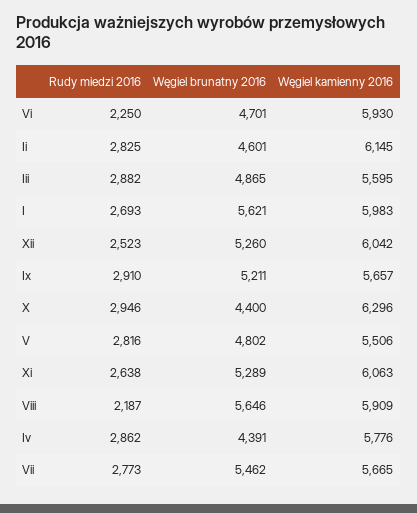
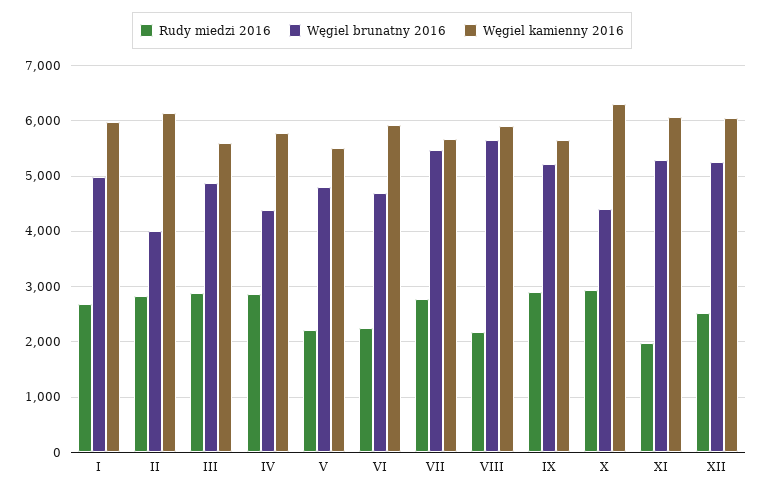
  {
    "Rudy miedzi 2016": {
      "Vi": 2250,
      "Ii": 2825,
      "Iii": 2882,
      "I": 2693,
      "Xii": 2523,
      "Ix": 2910,
      "X": 2946,
-     "V": 2816,
+     "V": 2200,
-     "Xi": 2638,
+     "Xi": 2000,
      "Viii": 2187,
      "Iv": 2862,
      "Vii": 2773
    },
    "Węgiel brunatny 2016": {
      "Vi": 4701,
-     "Ii": 4601,
+     "Ii": 4000,
      "Iii": 4865,
-     "I": 5621,
+     "I": 5000,
      "Xii": 5260,
      "Ix": 5211,
      "X": 4400,
      "V": 4802,
      "Xi": 5289,
      "Viii": 5646,
      "Iv": 4391,
      "Vii": 5462
    },
    "Węgiel kamienny 2016": {
      "Vi": 5930,
      "Ii": 6145,
      "Iii": 5595,
      "I": 5983,
      "Xii": 6042,
      "Ix": 5657,
      "X": 6296,
      "V": 5506,
      "Xi": 6063,
      "Viii": 5909,
      "Iv": 5776,
      "Vii": 5665
    }
  }

